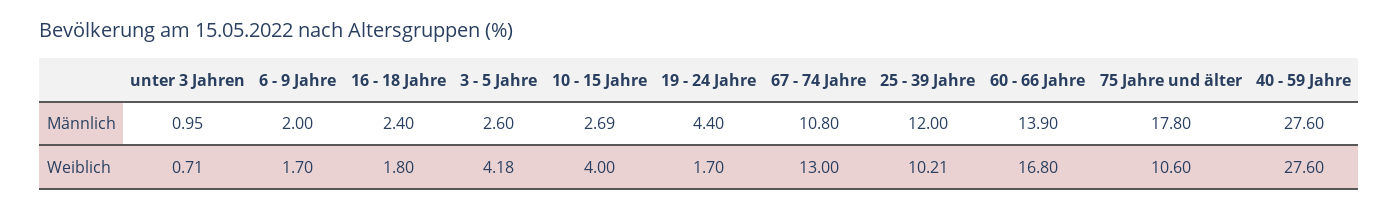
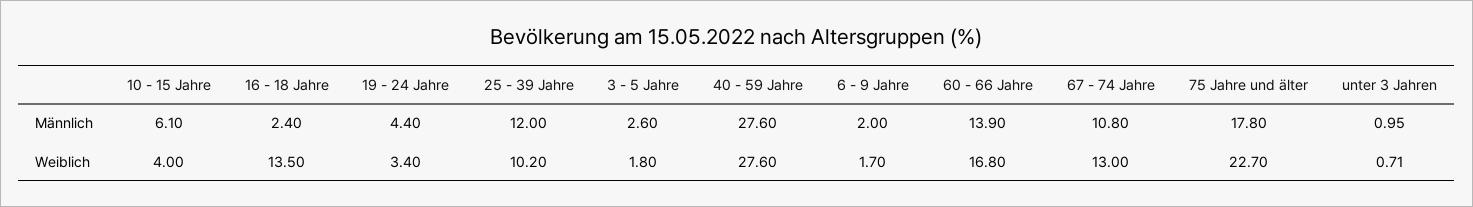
  {
    "unter 3 Jahren": {
      "Männlich": 0.95,
      "Weiblich": 0.71
    },
    "6 - 9 Jahre": {
      "Männlich": 2,
      "Weiblich": 1.7
    },
    "16 - 18 Jahre": {
      "Männlich": 2.4,
-     "Weiblich": 1.8
+     "Weiblich": 13.5
    },
    "3 - 5 Jahre": {
      "Männlich": 2.6,
-     "Weiblich": 4.18
+     "Weiblich": 1.8
    },
    "10 - 15 Jahre": {
-     "Männlich": 2.69,
+     "Männlich": 6.1,
      "Weiblich": 4
    },
    "19 - 24 Jahre": {
      "Männlich": 4.4,
-     "Weiblich": 1.7
+     "Weiblich": 3.4
    },
    "67 - 74 Jahre": {
      "Männlich": 10.8,
      "Weiblich": 13
    },
    "25 - 39 Jahre": {
      "Männlich": 12,
-     "Weiblich": 10.21
+     "Weiblich": 10.2
    },
    "60 - 66 Jahre": {
      "Männlich": 13.9,
      "Weiblich": 16.8
    },
    "75 Jahre und älter": {
      "Männlich": 17.8,
-     "Weiblich": 10.6
+     "Weiblich": 22.7
    },
    "40 - 59 Jahre": {
      "Männlich": 27.6,
      "Weiblich": 27.6
    }
  }

